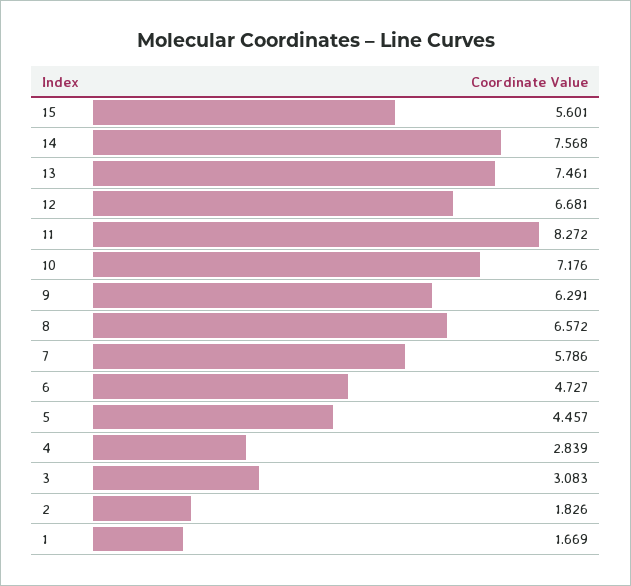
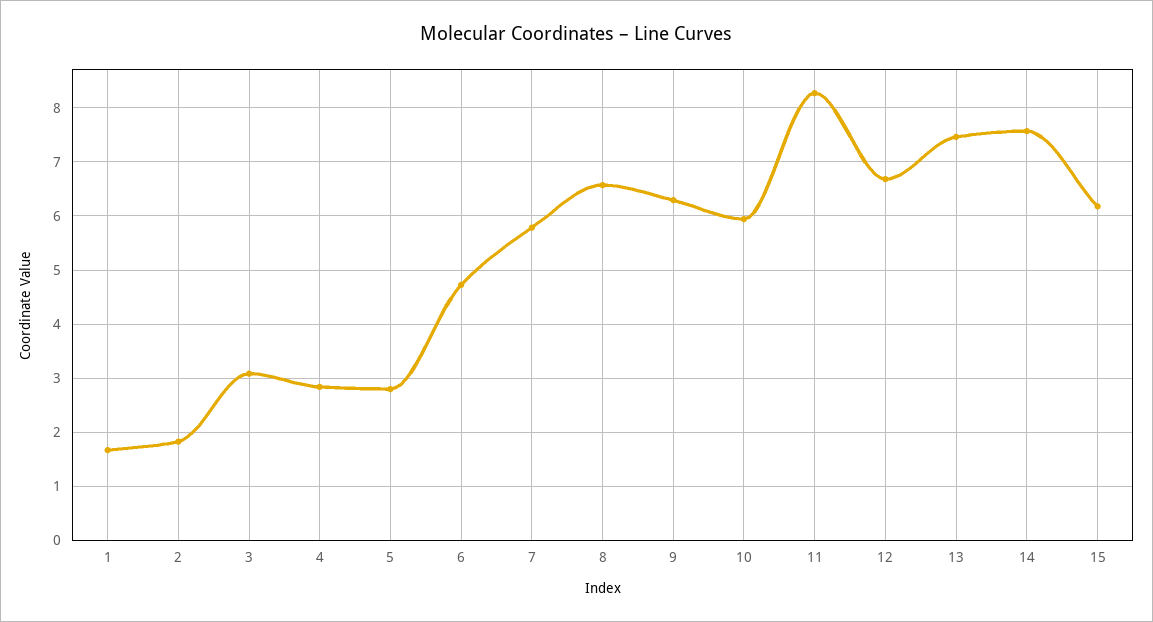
  {
-   "15": 5.601,
+   "15": 6.2,
    "14": 7.568,
    "13": 7.461,
    "12": 6.681,
    "11": 8.272,
-   "10": 7.176,
+   "10": 6,
    "9": 6.291,
    "8": 6.572,
    "7": 5.786,
    "6": 4.727,
-   "5": 4.457,
+   "5": 2.8,
    "4": 2.839,
    "3": 3.083,
    "2": 1.826,
    "1": 1.669
  }

